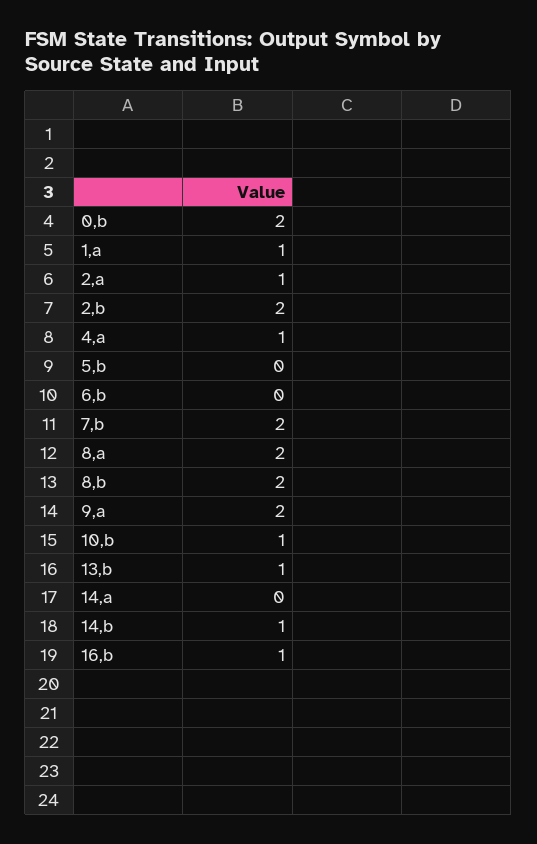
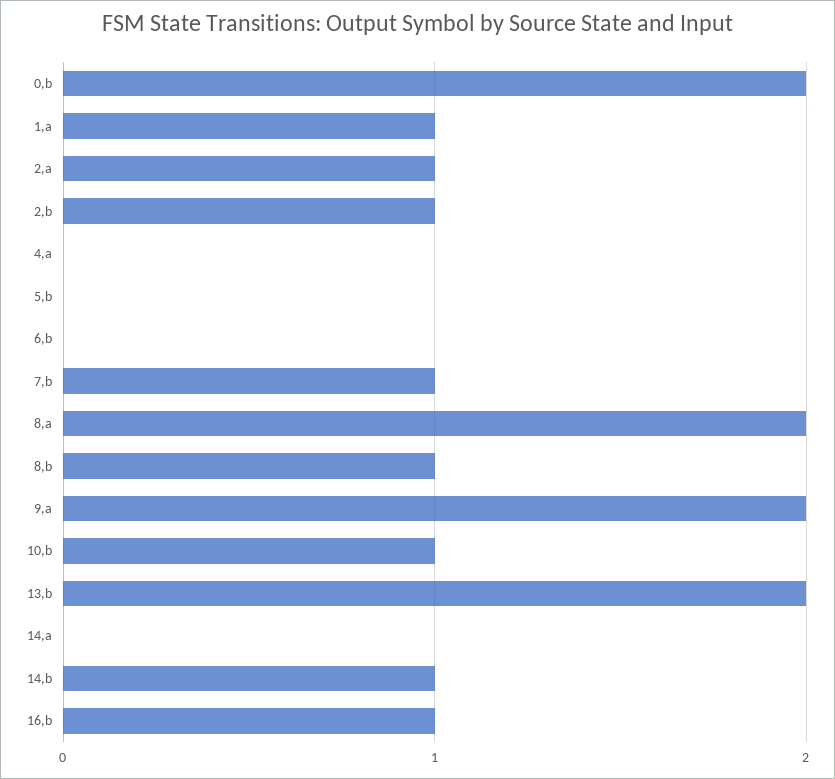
  {
    "0,b": 2,
    "1,a": 1,
    "2,a": 1,
-   "2,b": 2,
+   "2,b": 1,
-   "4,a": 1,
+   "4,a": 0,
    "5,b": 0,
    "6,b": 0,
-   "7,b": 2,
+   "7,b": 1,
    "8,a": 2,
-   "8,b": 2,
+   "8,b": 1,
    "9,a": 2,
    "10,b": 1,
-   "13,b": 1,
+   "13,b": 2,
    "14,a": 0,
    "14,b": 1,
    "16,b": 1
  }

